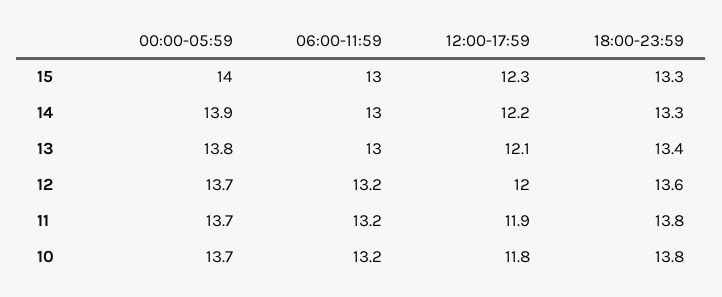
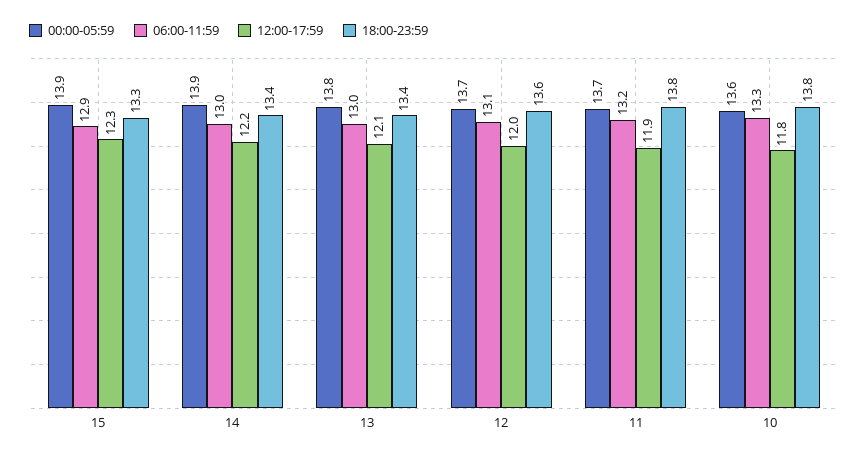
  {
    "00:00-05:59": {
-     "15": 14,
+     "15": 13.9,
      "14": 13.9,
      "13": 13.8,
      "12": 13.7,
      "11": 13.7,
-     "10": 13.7
+     "10": 13.6
    },
    "06:00-11:59": {
-     "15": 13,
+     "15": 12.9,
      "14": 13,
      "13": 13,
-     "12": 13.2,
+     "12": 13.1,
      "11": 13.2,
-     "10": 13.2
+     "10": 13.3
    },
    "12:00-17:59": {
      "15": 12.3,
      "14": 12.2,
      "13": 12.1,
      "12": 12,
      "11": 11.9,
      "10": 11.8
    },
    "18:00-23:59": {
      "15": 13.3,
-     "14": 13.3,
+     "14": 13.4,
      "13": 13.4,
      "12": 13.6,
      "11": 13.8,
      "10": 13.8
    }
  }

